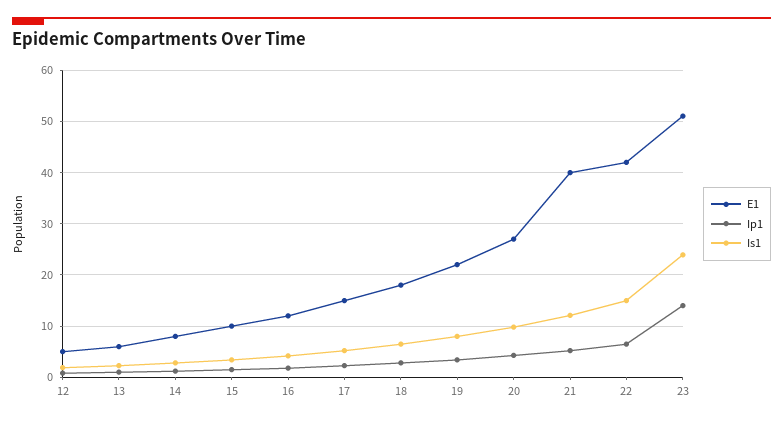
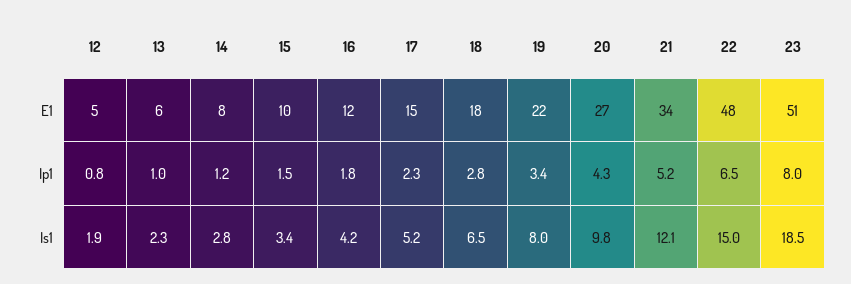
  {
    "E1": {
      "12": 5,
      "13": 6,
      "14": 8,
      "15": 10,
      "16": 12,
      "17": 15,
      "18": 18,
      "19": 22,
      "20": 27,
-     "21": 40,
+     "21": 34,
-     "22": 42,
+     "22": 48,
      "23": 51
    },
    "Ip1": {
      "12": 0.8,
      "13": 1,
      "14": 1.2,
      "15": 1.5,
      "16": 1.8,
      "17": 2.3,
      "18": 2.8,
      "19": 3.4,
      "20": 4.3,
      "21": 5.2,
      "22": 6.5,
-     "23": 14
+     "23": 8
    },
    "Is1": {
      "12": 1.9,
      "13": 2.3,
      "14": 2.8,
      "15": 3.4,
      "16": 4.2,
      "17": 5.2,
      "18": 6.5,
      "19": 8,
      "20": 9.8,
      "21": 12.1,
      "22": 15,
-     "23": 24
+     "23": 18.5
    }
  }

